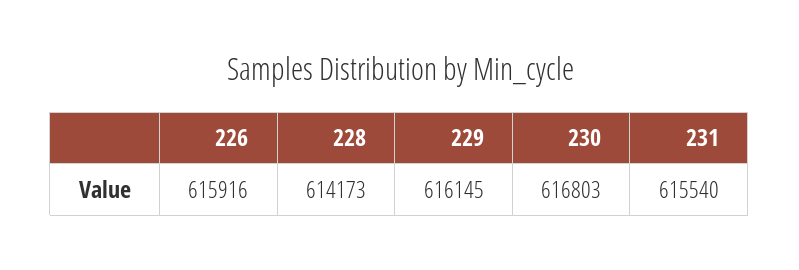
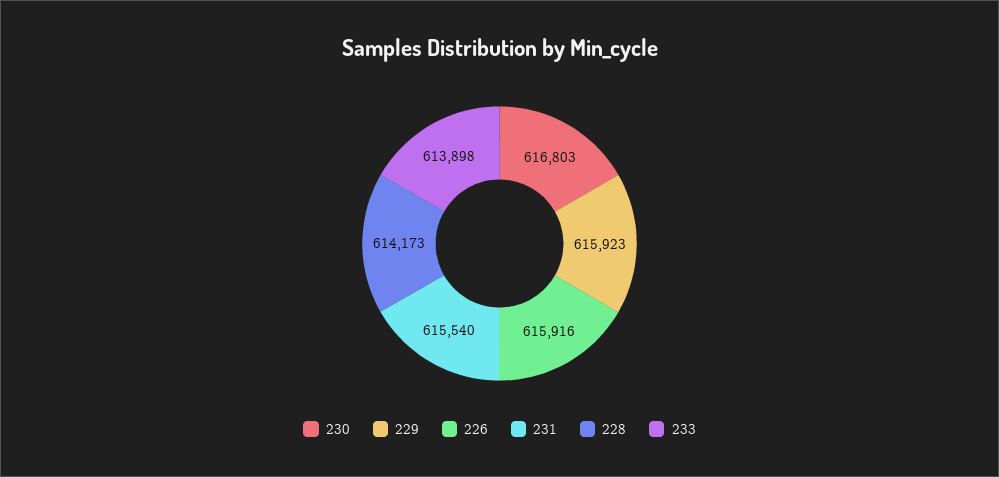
  {
    "226": 615916,
    "228": 614173,
-   "229": 616145,
+   "229": 615923,
    "230": 616803,
-   "231": 615540
+   "231": 615540,
+   "233": 613898
  }

